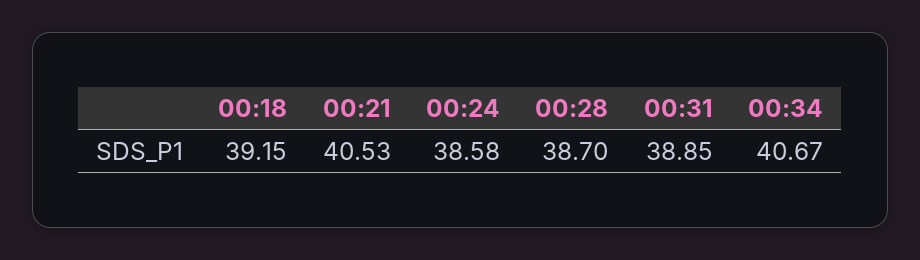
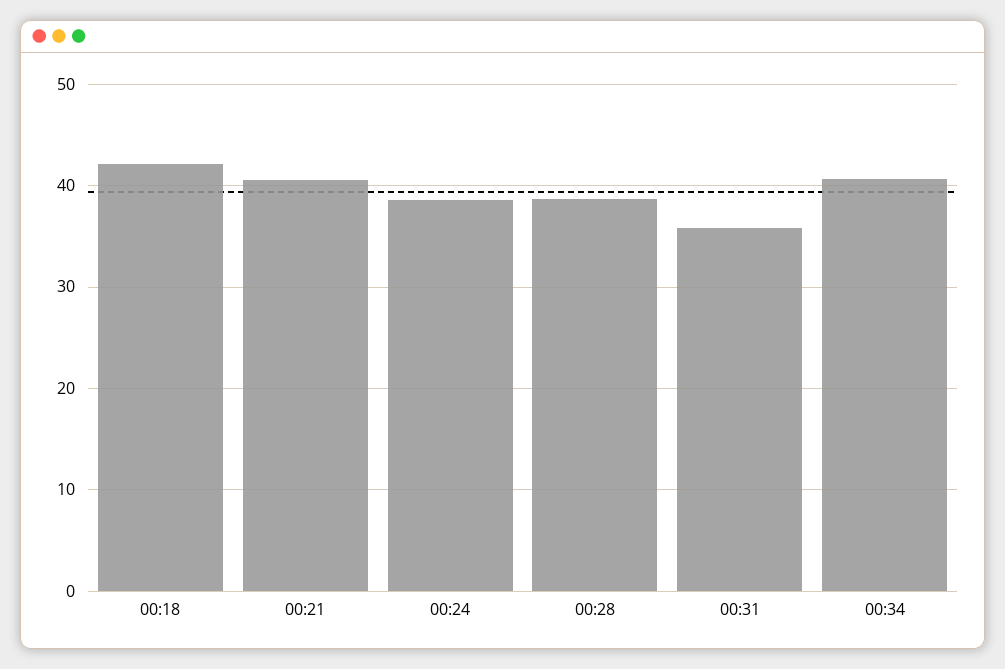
  {
-   "00:18": 39.15,
+   "00:18": 42,
    "00:21": 40.53,
    "00:24": 38.58,
    "00:28": 38.7,
-   "00:31": 38.85,
+   "00:31": 36,
    "00:34": 40.67
  }

